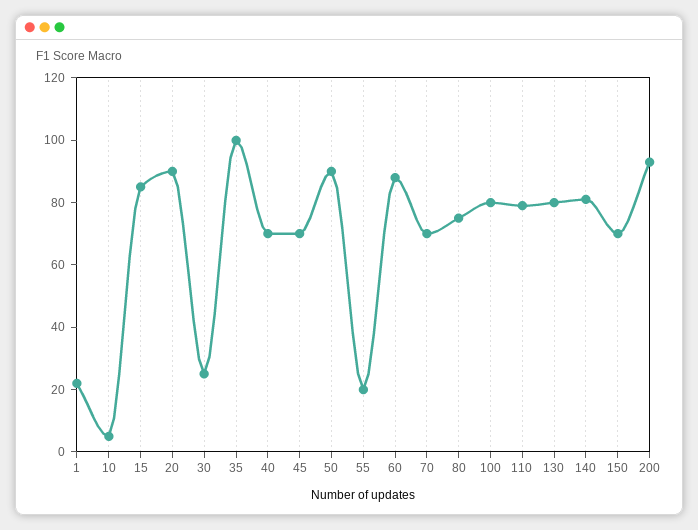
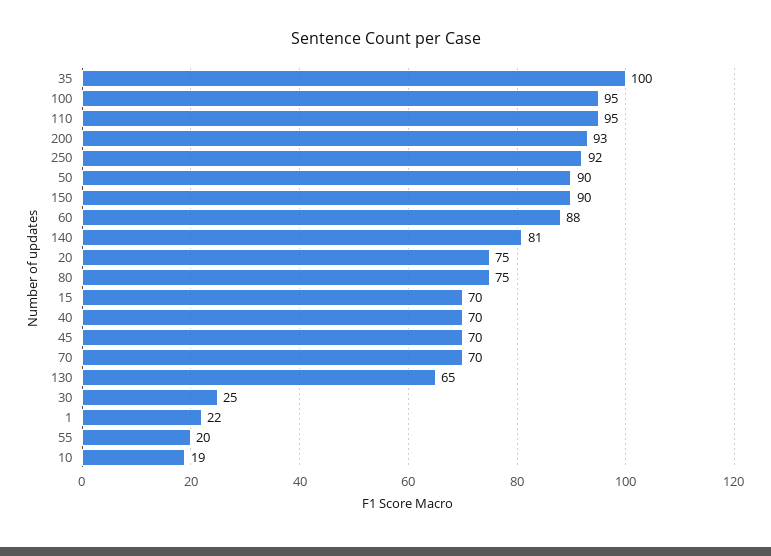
  {
    "1": 22,
-   "10": 5,
+   "10": 19,
-   "15": 85,
+   "15": 70,
-   "20": 90,
+   "20": 75,
    "30": 25,
    "35": 100,
    "40": 70,
    "45": 70,
    "50": 90,
    "55": 20,
    "60": 88,
    "70": 70,
    "80": 75,
-   "100": 80,
+   "100": 95,
-   "110": 80,
+   "110": 95,
-   "130": 80,
+   "130": 65,
    "140": 81,
-   "150": 70,
+   "150": 90,
-   "200": 93
+   "200": 93,
+   "250": 92
  }

